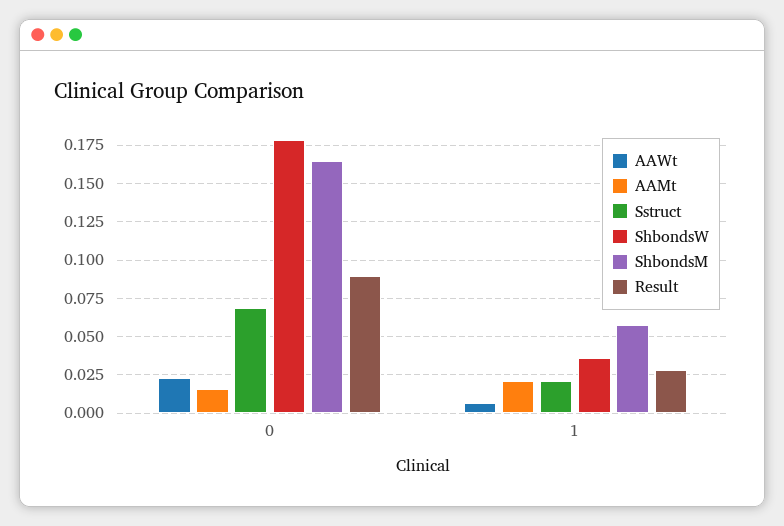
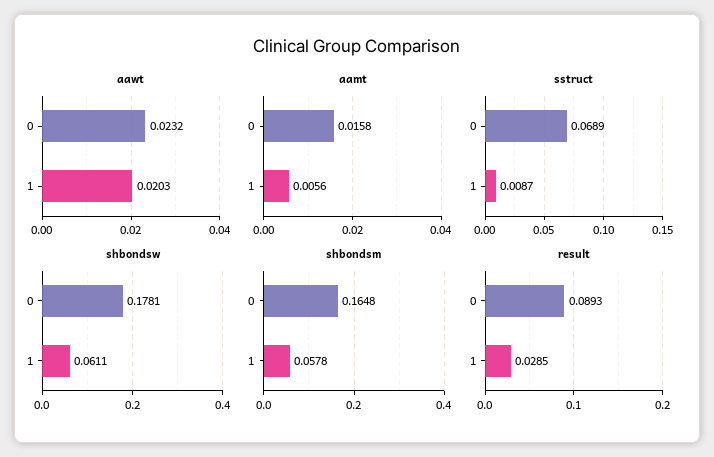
  {
    "AAWt": {
      "0": 0.0232,
-     "1": 0.005
+     "1": 0.0203
    },
    "AAMt": {
      "0": 0.0158,
-     "1": 0.02
+     "1": 0.0056
    },
    "Sstruct": {
      "0": 0.0689,
-     "1": 0.02
+     "1": 0.0087
    },
    "ShbondsW": {
      "0": 0.1781,
-     "1": 0.035
+     "1": 0.0611
    },
    "ShbondsM": {
      "0": 0.1648,
      "1": 0.0578
    },
    "Result": {
      "0": 0.0893,
      "1": 0.0285
    }
  }

